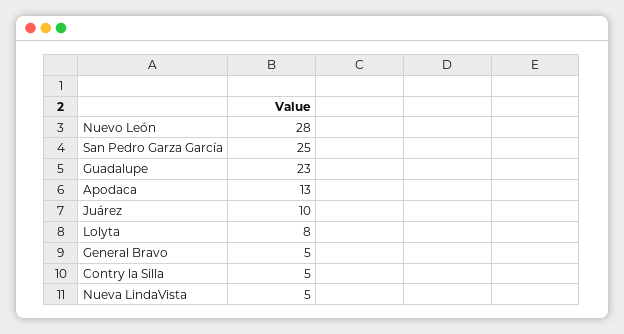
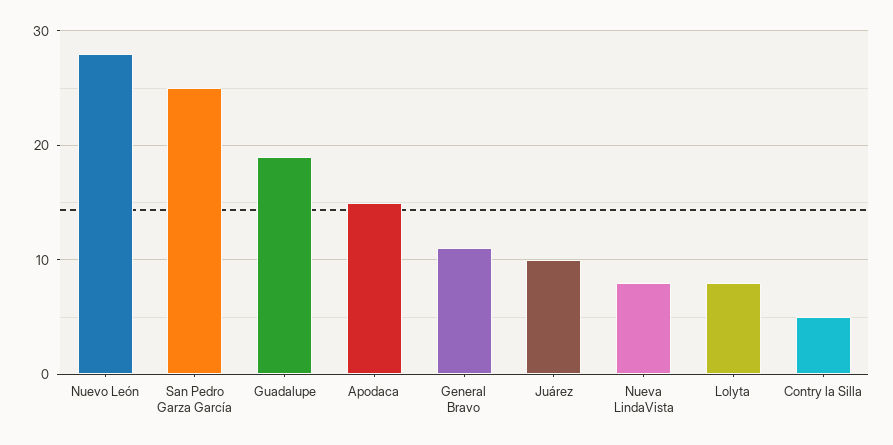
  {
    "Nuevo León": 28,
    "San Pedro Garza García": 25,
-   "Guadalupe": 23,
+   "Guadalupe": 19,
-   "Apodaca": 13,
+   "Apodaca": 15,
    "Juárez": 10,
    "Lolyta": 8,
-   "General Bravo": 5,
+   "General Bravo": 11,
    "Contry la Silla": 5,
-   "Nueva LindaVista": 5
+   "Nueva LindaVista": 8
  }

